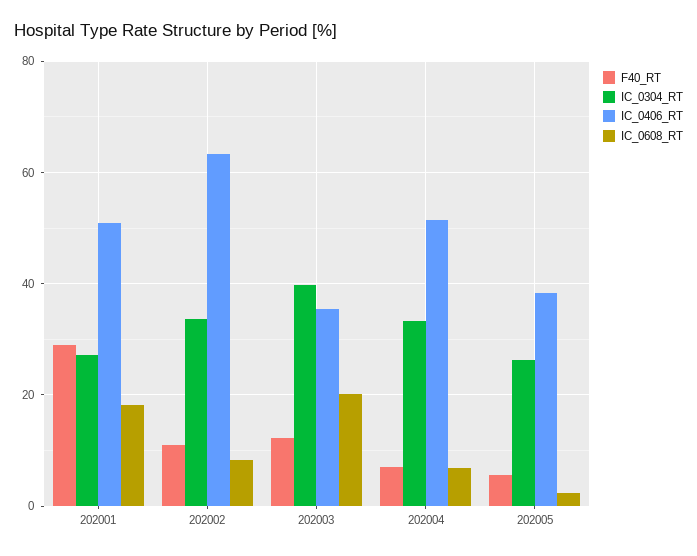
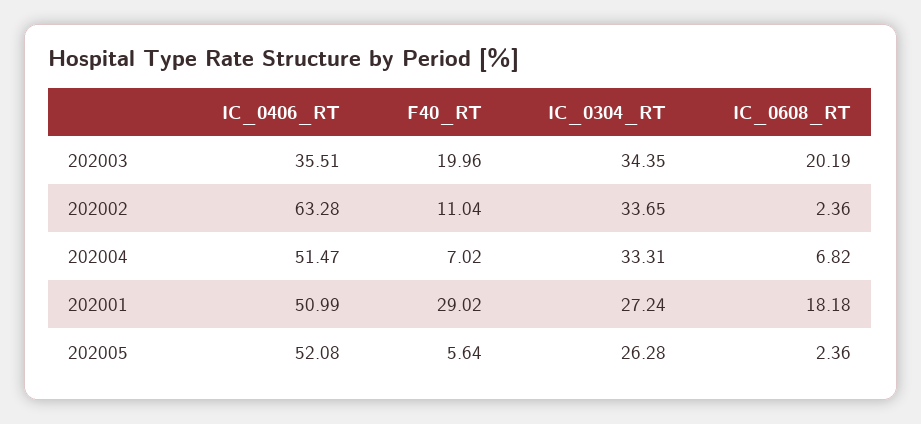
  {
    "F40_RT": {
      "202001": 29.02,
      "202002": 11.04,
-     "202003": 12,
+     "202003": 19.96,
      "202004": 7.02,
      "202005": 5.64
    },
    "IC_0304_RT": {
      "202001": 27.24,
      "202002": 33.65,
-     "202003": 40,
+     "202003": 34.35,
      "202004": 33.31,
      "202005": 26.28
    },
    "IC_0406_RT": {
      "202001": 50.99,
      "202002": 63.28,
      "202003": 35.51,
      "202004": 51.47,
-     "202005": 38
+     "202005": 52.08
    },
    "IC_0608_RT": {
      "202001": 18.18,
-     "202002": 8,
+     "202002": 2.36,
      "202003": 20.19,
      "202004": 6.82,
      "202005": 2.36
    }
  }

